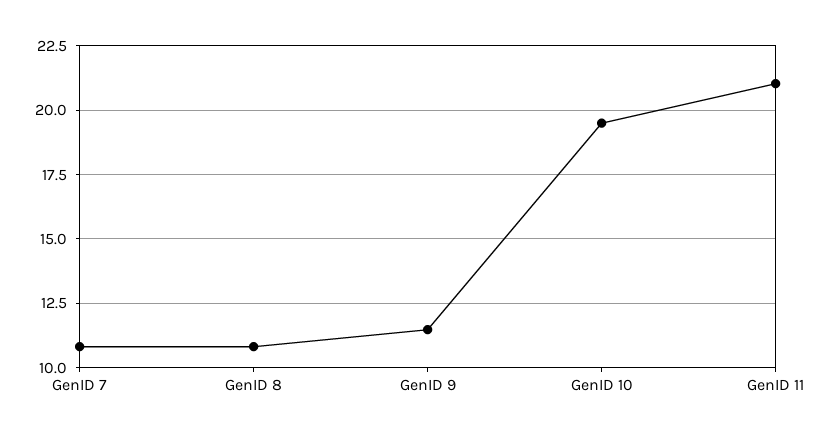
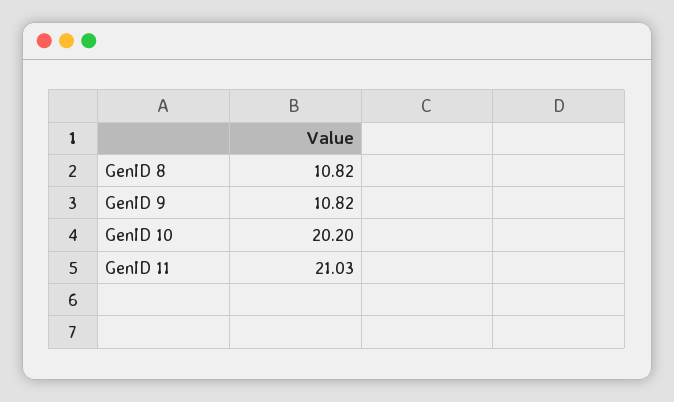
  {
-   "GenID 7": 10.75,
    "GenID 8": 10.82,
-   "GenID 9": 11.5,
+   "GenID 9": 10.82,
-   "GenID 10": 19.5,
+   "GenID 10": 20.2,
    "GenID 11": 21.03
  }

